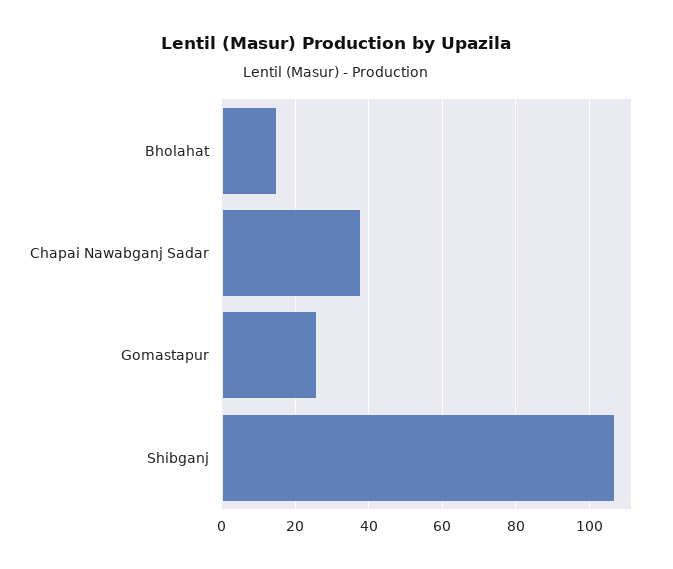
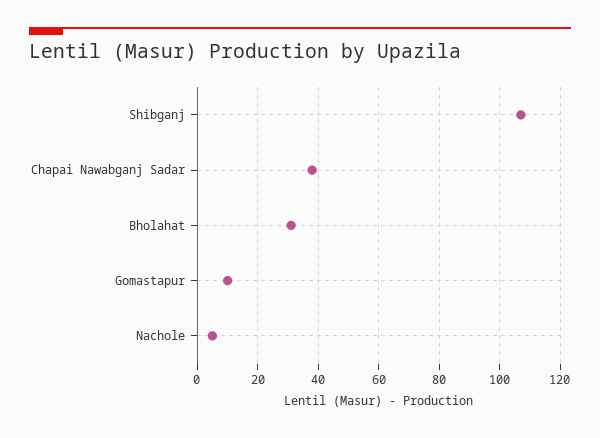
  {
-   "Bholahat": 15,
+   "Bholahat": 30,
    "Chapai Nawabganj Sadar": 40,
-   "Gomastapur": 25,
+   "Gomastapur": 10,
-   "Shibganj": 105
+   "Shibganj": 105,
+   "Nachole": 5
  }

